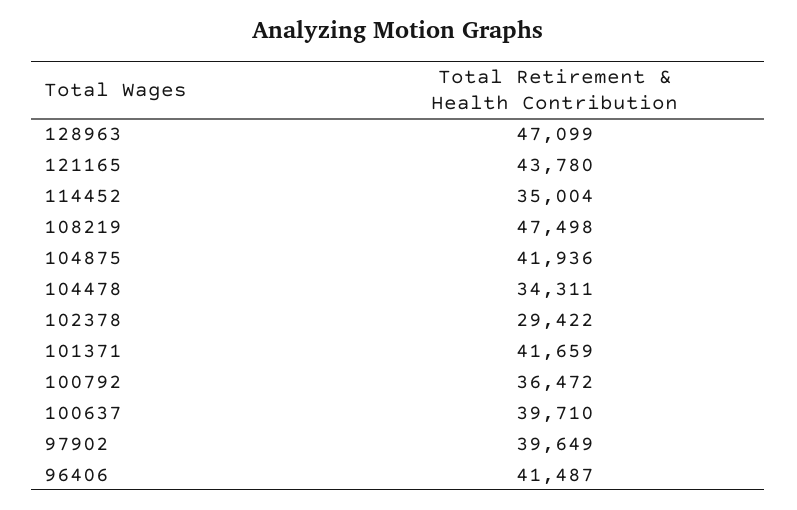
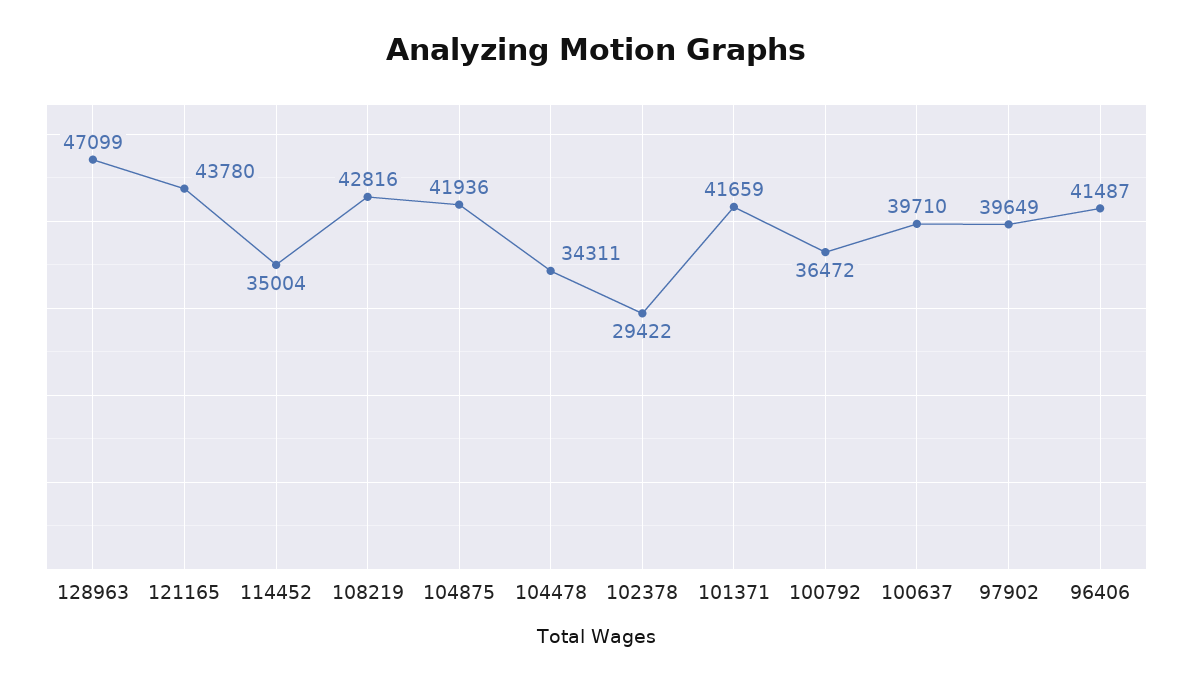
  {
    "128963": 47099,
    "121165": 43780,
    "114452": 35004,
-   "108219": 47498,
+   "108219": 42816,
    "104875": 41936,
    "104478": 34311,
    "102378": 29422,
    "101371": 41659,
    "100792": 36472,
    "100637": 39710,
    "97902": 39649,
    "96406": 41487
  }

